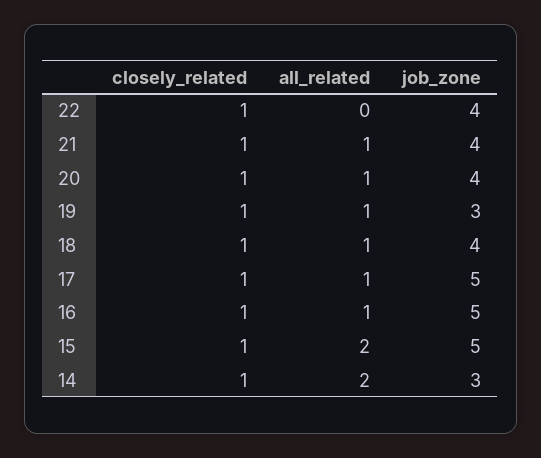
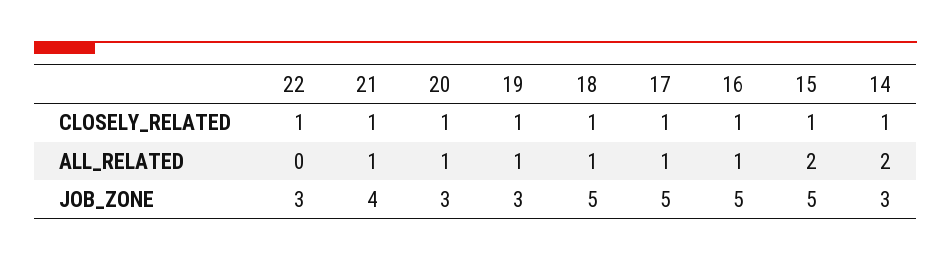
  {
    "closely_related": {
      "22": 1,
      "21": 1,
      "20": 1,
      "19": 1,
      "18": 1,
      "17": 1,
      "16": 1,
      "15": 1,
      "14": 1
    },
    "all_related": {
      "22": 0,
      "21": 1,
      "20": 1,
      "19": 1,
      "18": 1,
      "17": 1,
      "16": 1,
      "15": 2,
      "14": 2
    },
    "job_zone": {
-     "22": 4,
+     "22": 3,
      "21": 4,
-     "20": 4,
+     "20": 3,
      "19": 3,
-     "18": 4,
+     "18": 5,
      "17": 5,
      "16": 5,
      "15": 5,
      "14": 3
    }
  }

